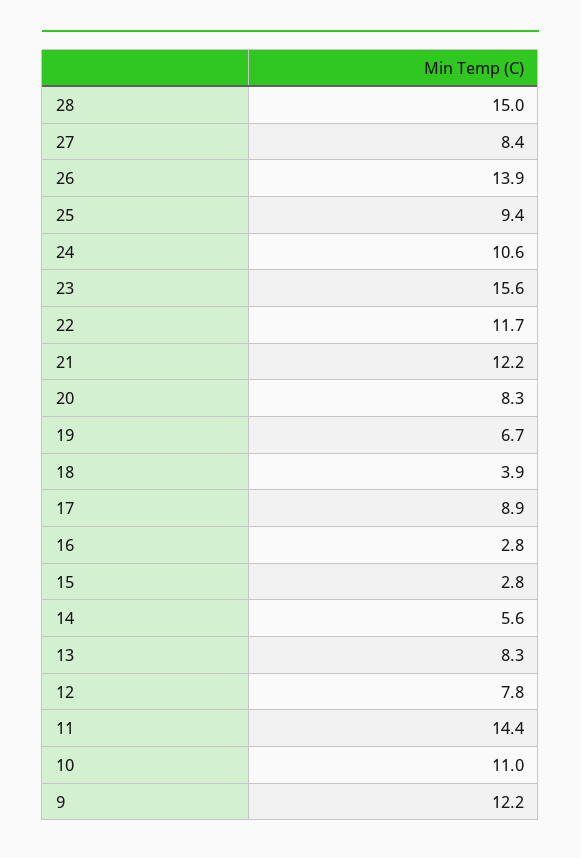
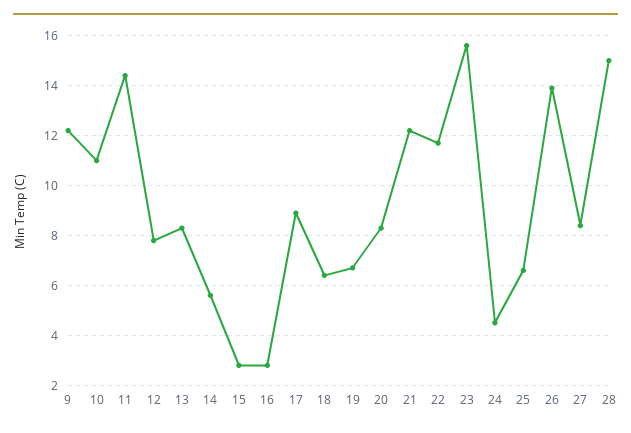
  {
    "28": 15,
    "27": 8.4,
    "26": 13.9,
-   "25": 9.4,
+   "25": 6.5,
-   "24": 10.6,
+   "24": 4.5,
    "23": 15.6,
    "22": 11.7,
    "21": 12.2,
    "20": 8.3,
    "19": 6.7,
-   "18": 3.9,
+   "18": 6.5,
    "17": 8.9,
    "16": 2.8,
    "15": 2.8,
    "14": 5.6,
    "13": 8.3,
    "12": 7.8,
    "11": 14.4,
    "10": 11,
    "9": 12.2
  }

